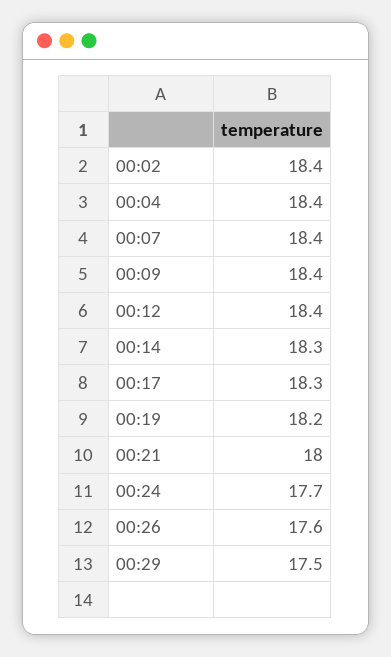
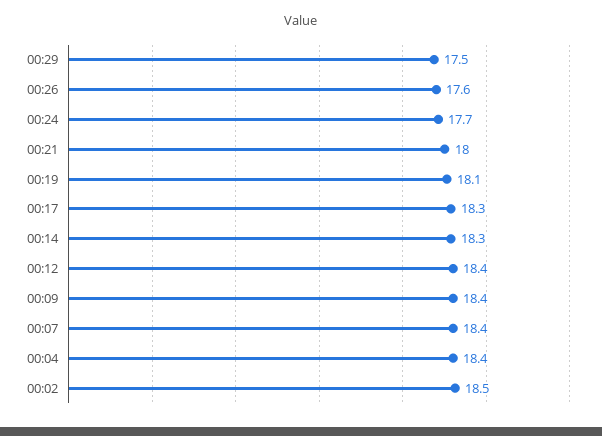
  {
-   "00:02": 18.4,
+   "00:02": 18.5,
    "00:04": 18.4,
    "00:07": 18.4,
    "00:09": 18.4,
    "00:12": 18.4,
    "00:14": 18.3,
    "00:17": 18.3,
-   "00:19": 18.2,
+   "00:19": 18.1,
    "00:21": 18,
    "00:24": 17.7,
    "00:26": 17.6,
    "00:29": 17.5
  }

